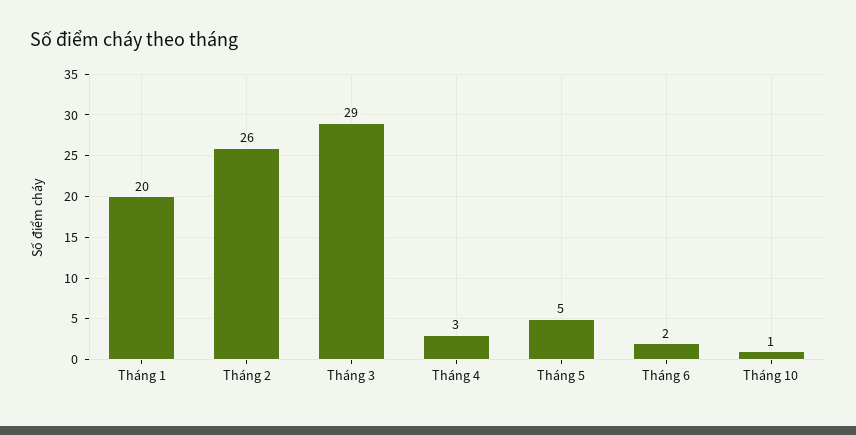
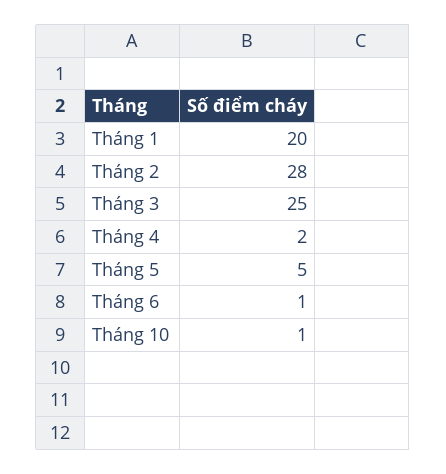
  {
    "Tháng 1": 20,
-   "Tháng 2": 26,
+   "Tháng 2": 28,
-   "Tháng 3": 29,
+   "Tháng 3": 25,
-   "Tháng 4": 3,
+   "Tháng 4": 2,
    "Tháng 5": 5,
-   "Tháng 6": 2,
+   "Tháng 6": 1,
    "Tháng 10": 1
  }

